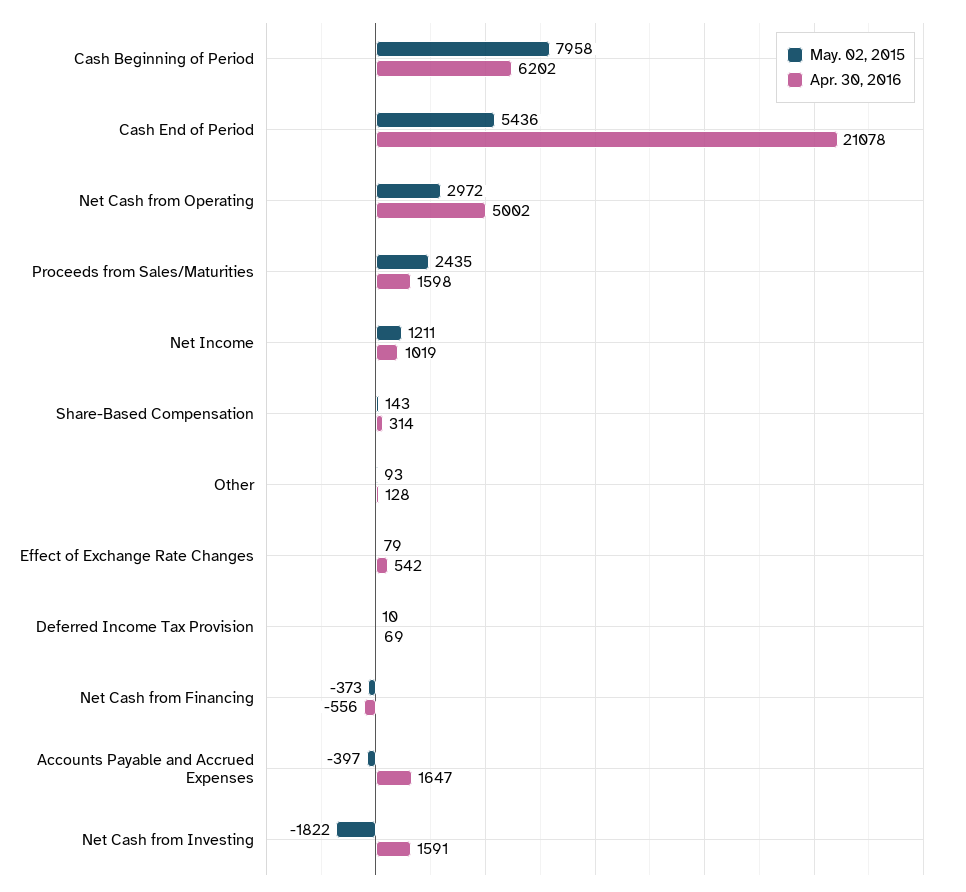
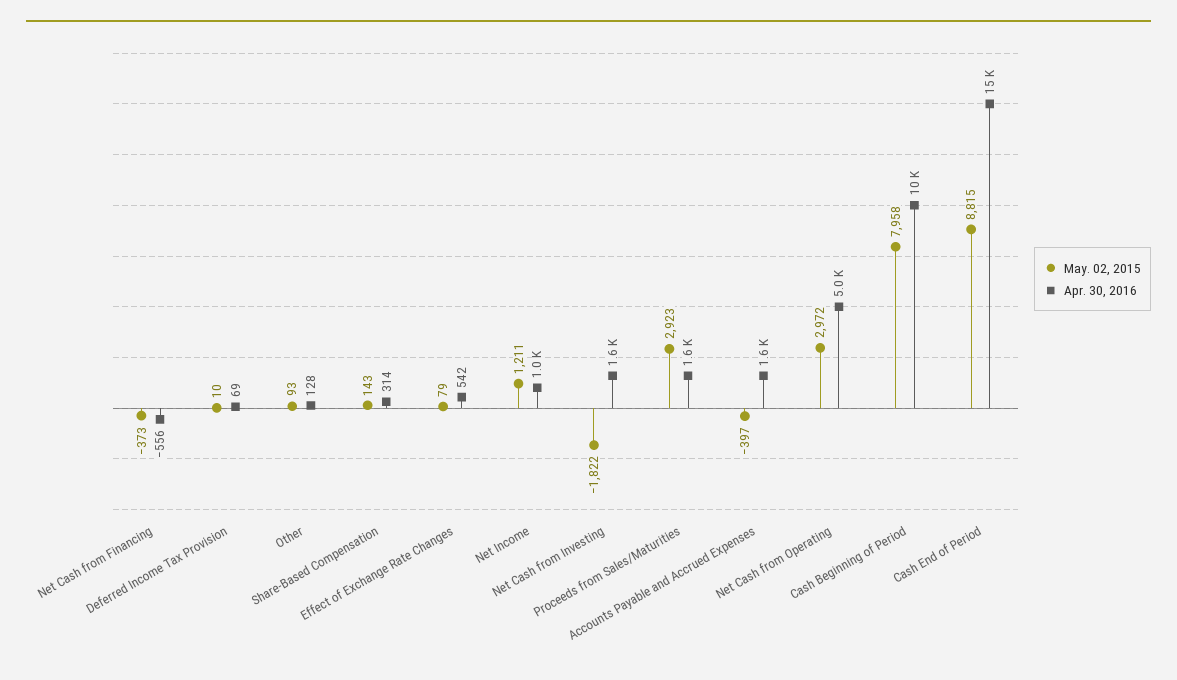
  {
    "May. 02, 2015": {
      "Cash Beginning of Period": 7958,
-     "Cash End of Period": 5436,
+     "Cash End of Period": 8815,
      "Net Cash from Operating": 2972,
-     "Proceeds from Sales/Maturities": 2435,
+     "Proceeds from Sales/Maturities": 2923,
      "Net Income": 1211,
      "Share-Based Compensation": 143,
      "Other": 93,
      "Effect of Exchange Rate Changes": 79,
      "Deferred Income Tax Provision": 10,
      "Net Cash from Financing": -373,
      "Accounts Payable and Accrued Expenses": -397,
      "Net Cash from Investing": -1822
    },
    "Apr. 30, 2016": {
-     "Cash Beginning of Period": 6202,
+     "Cash Beginning of Period": 10000,
-     "Cash End of Period": 21078,
+     "Cash End of Period": 15000,
      "Net Cash from Operating": 5002,
      "Proceeds from Sales/Maturities": 1598,
      "Net Income": 1019,
      "Share-Based Compensation": 314,
      "Other": 128,
      "Effect of Exchange Rate Changes": 542,
      "Deferred Income Tax Provision": 69,
      "Net Cash from Financing": -556,
      "Accounts Payable and Accrued Expenses": 1647,
      "Net Cash from Investing": 1591
    }
  }

